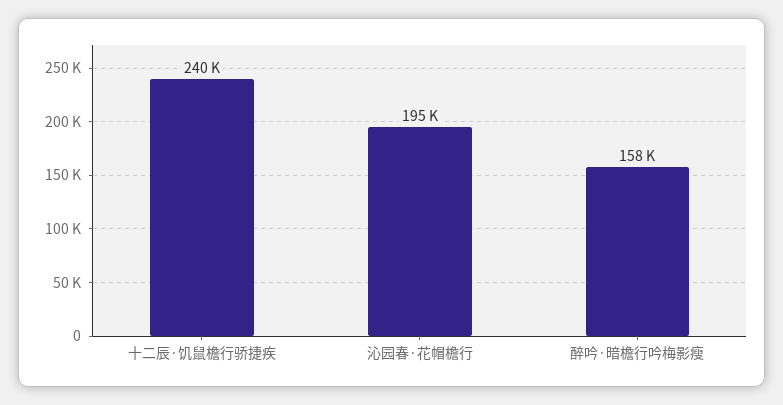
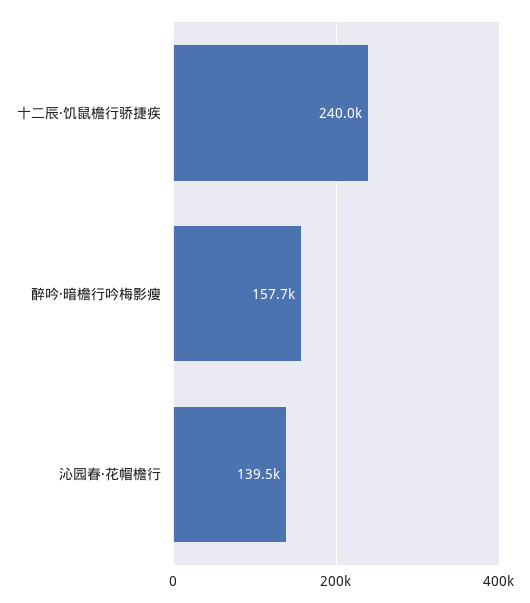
  {
    "十二辰·饥鼠檐行骄捷疾": 240000,
-   "沁园春·花帽檐行": 195000,
+   "沁园春·花帽檐行": 139500,
    "醉吟·暗檐行吟梅影瘦": 157700
  }

